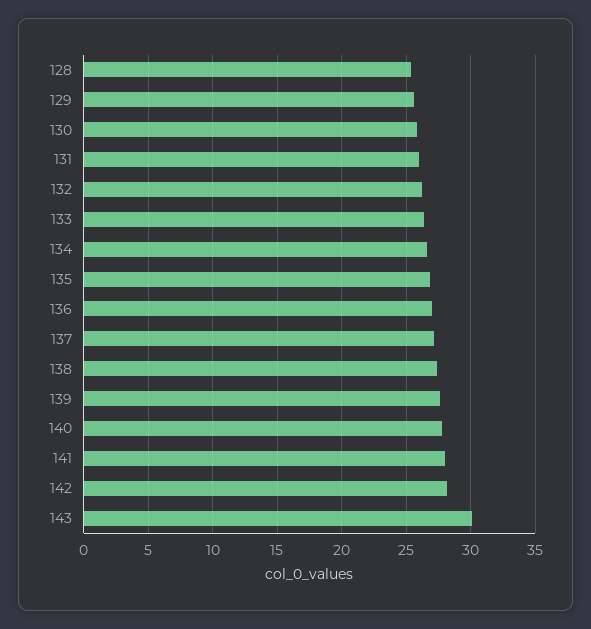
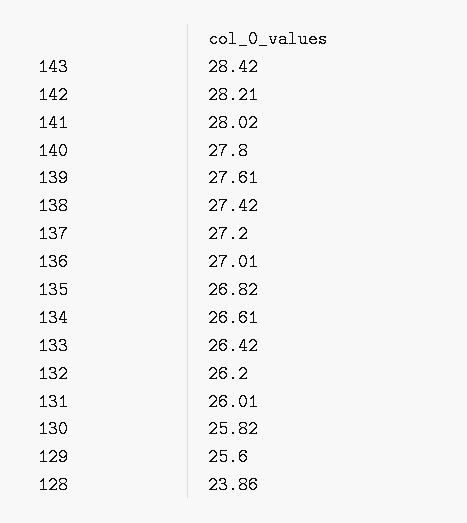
  {
-   "128": 25.5,
+   "128": 23.86,
    "129": 25.6,
    "130": 25.82,
    "131": 26.01,
    "132": 26.2,
    "133": 26.42,
    "134": 26.61,
    "135": 26.82,
    "136": 27.01,
    "137": 27.2,
    "138": 27.42,
    "139": 27.61,
    "140": 27.8,
    "141": 28.02,
    "142": 28.21,
-   "143": 30
+   "143": 28.42
  }

